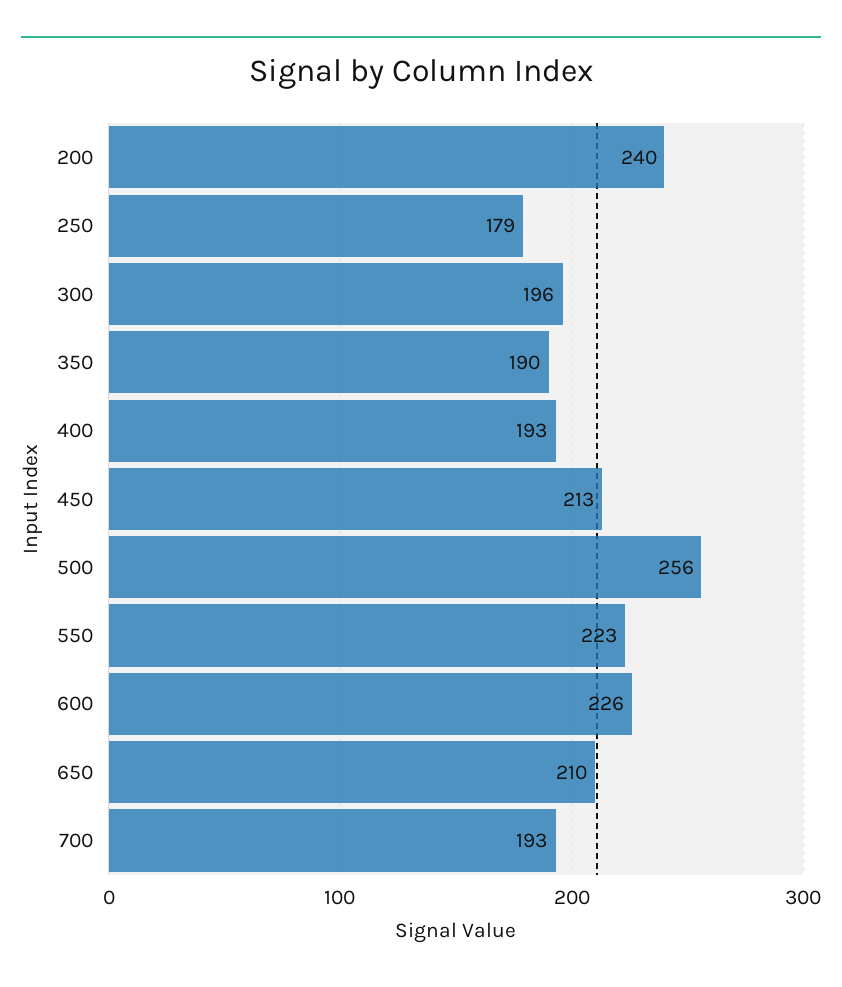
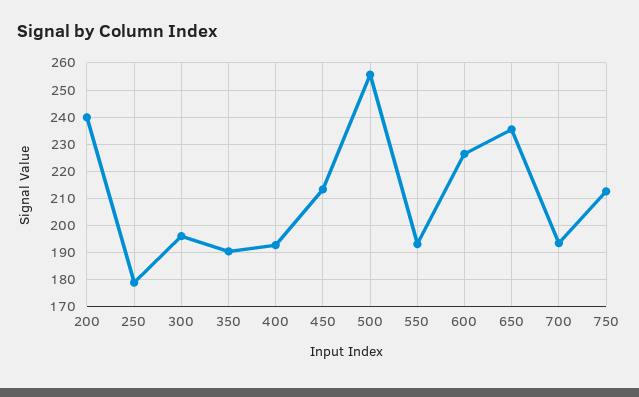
  {
    "200": 240,
    "250": 179,
    "300": 196,
    "350": 190,
    "400": 193,
    "450": 213,
    "500": 256,
-   "550": 223,
+   "550": 192.5,
    "600": 226,
-   "650": 210,
+   "650": 235,
-   "700": 193
+   "700": 193,
+   "750": 212.5
  }

